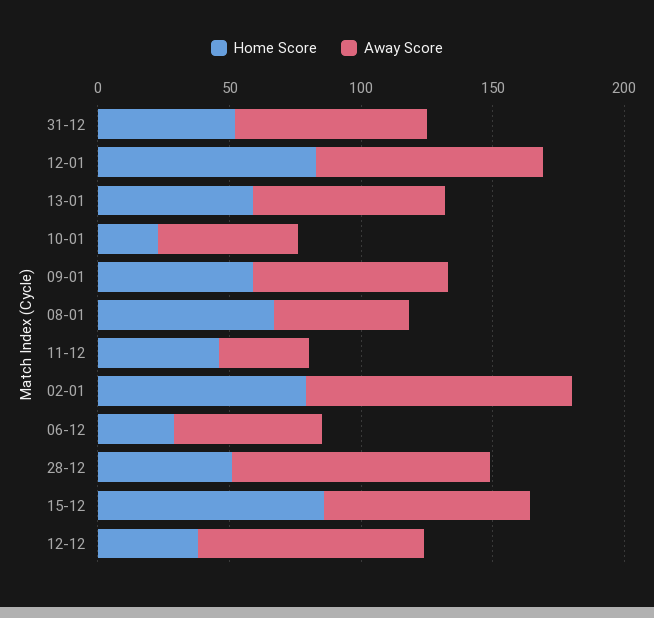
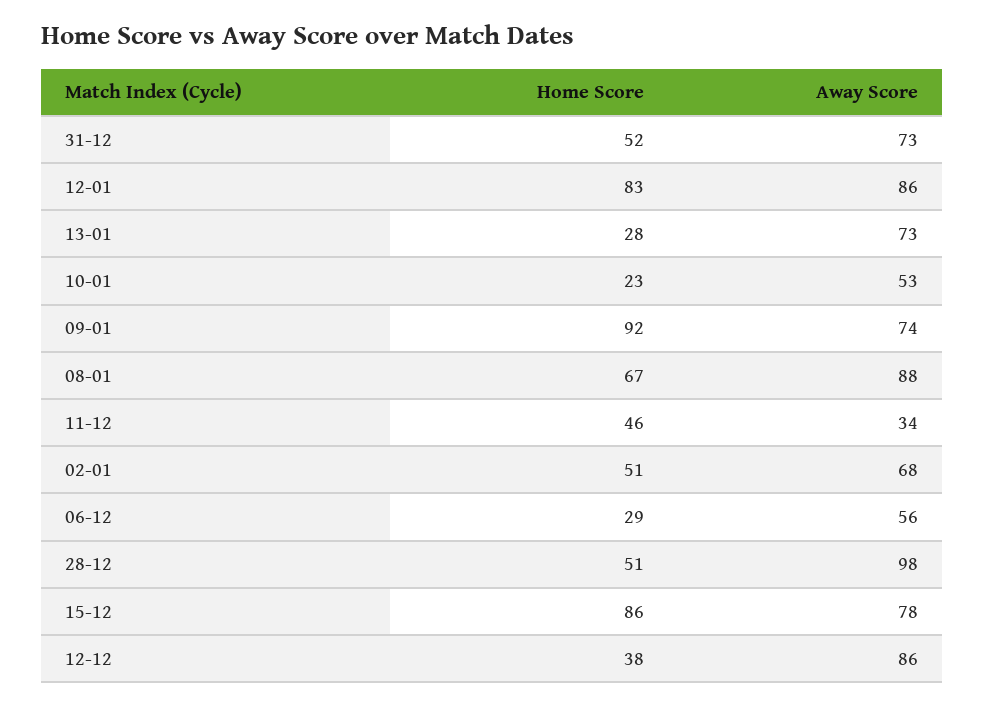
  {
    "Home Score": {
      "31-12": 52,
      "12-01": 83,
-     "13-01": 60,
+     "13-01": 28,
      "10-01": 23,
-     "09-01": 60,
+     "09-01": 92,
      "08-01": 67,
      "11-12": 46,
-     "02-01": 80,
+     "02-01": 51,
      "06-12": 29,
      "28-12": 51,
      "15-12": 86,
      "12-12": 38
    },
    "Away Score": {
      "31-12": 73,
      "12-01": 86,
      "13-01": 73,
      "10-01": 53,
      "09-01": 74,
-     "08-01": 50,
+     "08-01": 88,
      "11-12": 34,
-     "02-01": 100,
+     "02-01": 68,
      "06-12": 56,
      "28-12": 98,
      "15-12": 78,
      "12-12": 86
    }
  }

